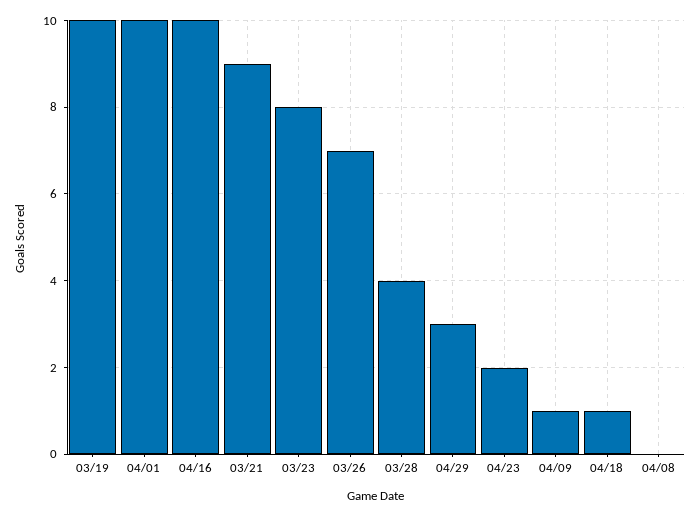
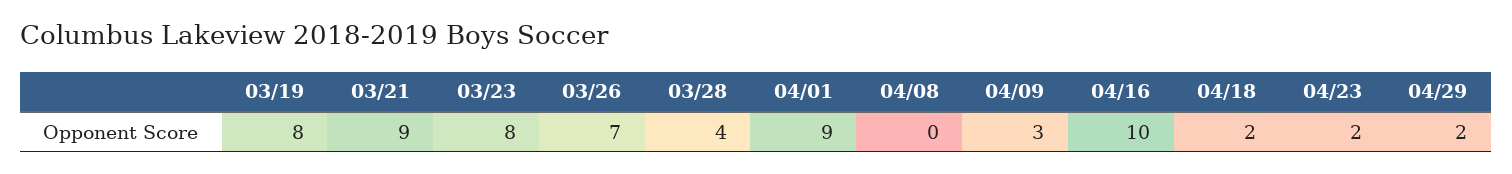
  {
-   "03/19": 10,
+   "03/19": 8,
-   "04/01": 10,
+   "04/01": 9,
    "04/16": 10,
    "03/21": 9,
    "03/23": 8,
    "03/26": 7,
    "03/28": 4,
-   "04/29": 3,
+   "04/29": 2,
    "04/23": 2,
-   "04/09": 1,
+   "04/09": 3,
-   "04/18": 1,
+   "04/18": 2,
    "04/08": 0
  }

